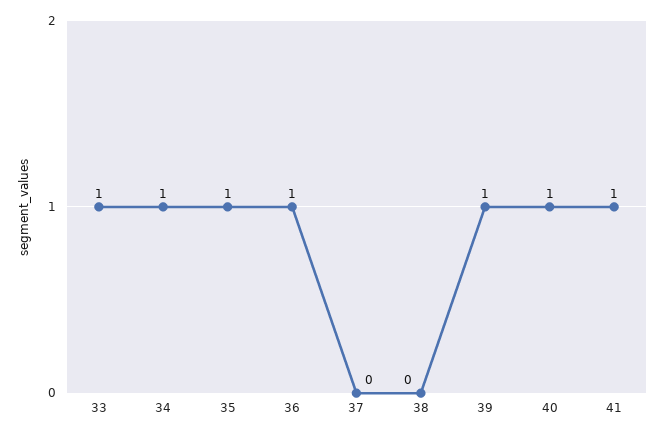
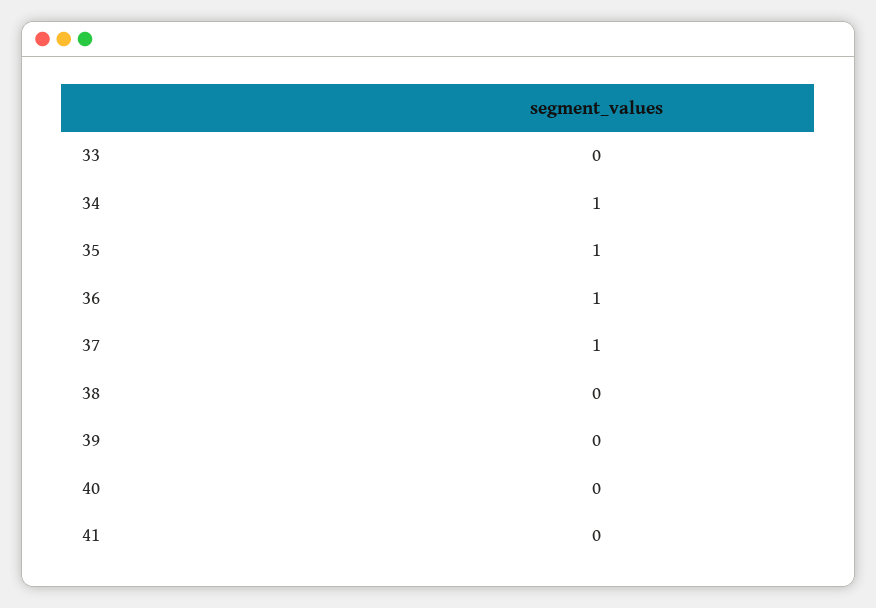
  {
-   "33": 1,
+   "33": 0,
    "34": 1,
    "35": 1,
    "36": 1,
-   "37": 0,
+   "37": 1,
    "38": 0,
-   "39": 1,
+   "39": 0,
-   "40": 1,
+   "40": 0,
-   "41": 1
+   "41": 0
  }

